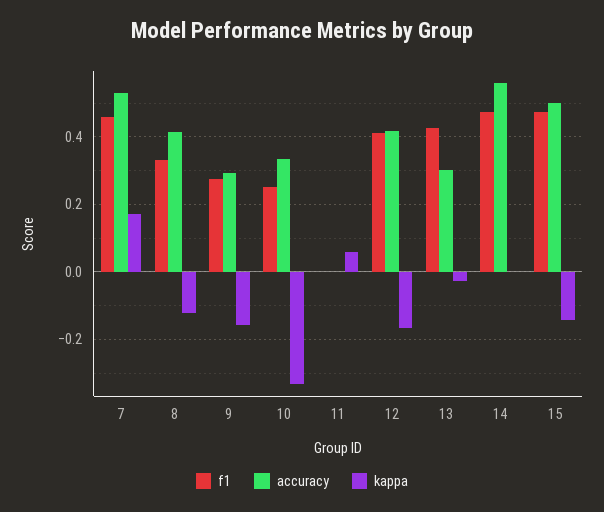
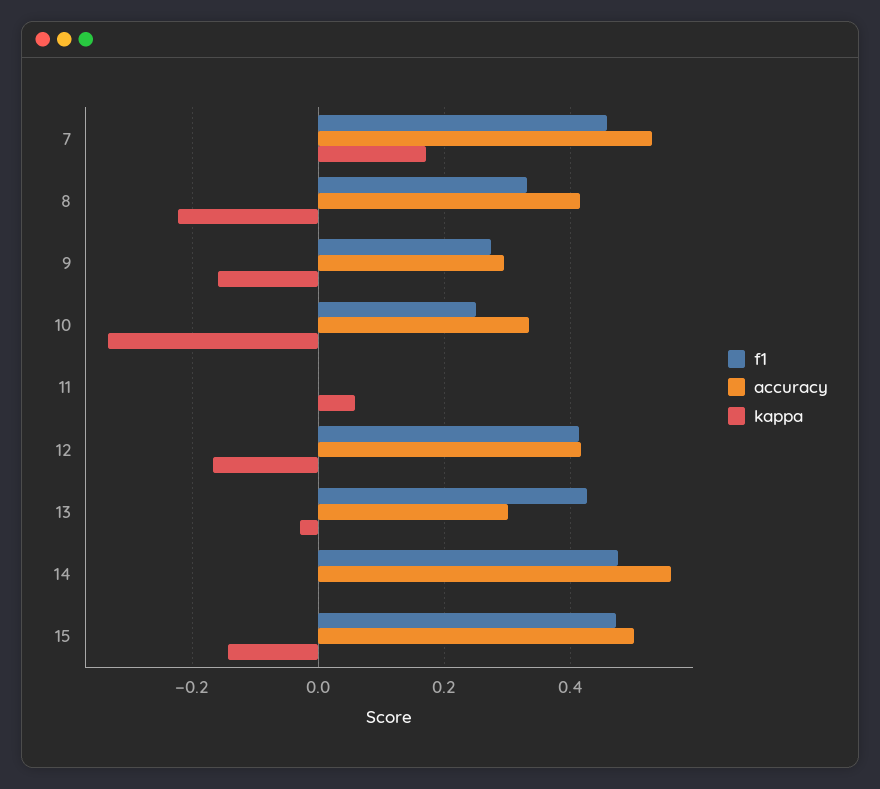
  {
    "f1": {
      "7": 0.46,
      "8": 0.34,
      "9": 0.28,
      "10": 0.26,
      "11": 0,
      "12": 0.42,
      "13": 0.42,
      "14": 0.48,
      "15": 0.48
    },
    "accuracy": {
      "7": 0.52,
      "8": 0.42,
      "9": 0.3,
      "10": 0.34,
      "11": 0,
      "12": 0.42,
      "13": 0.3,
      "14": 0.56,
      "15": 0.5
    },
    "kappa": {
      "7": 0.18,
-     "8": -0.12,
+     "8": -0.22,
      "9": -0.16,
      "10": -0.34,
      "11": 0.06,
      "12": -0.16,
      "13": -0.02,
      "14": 0,
      "15": -0.14
    }
  }

